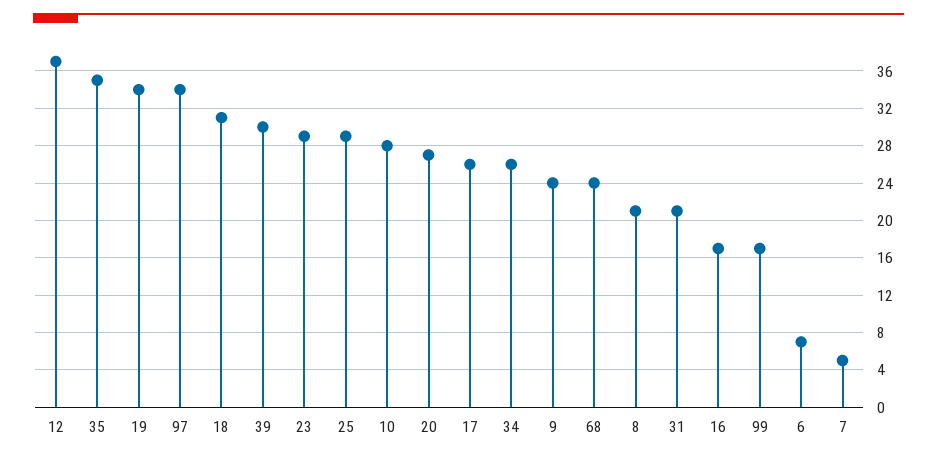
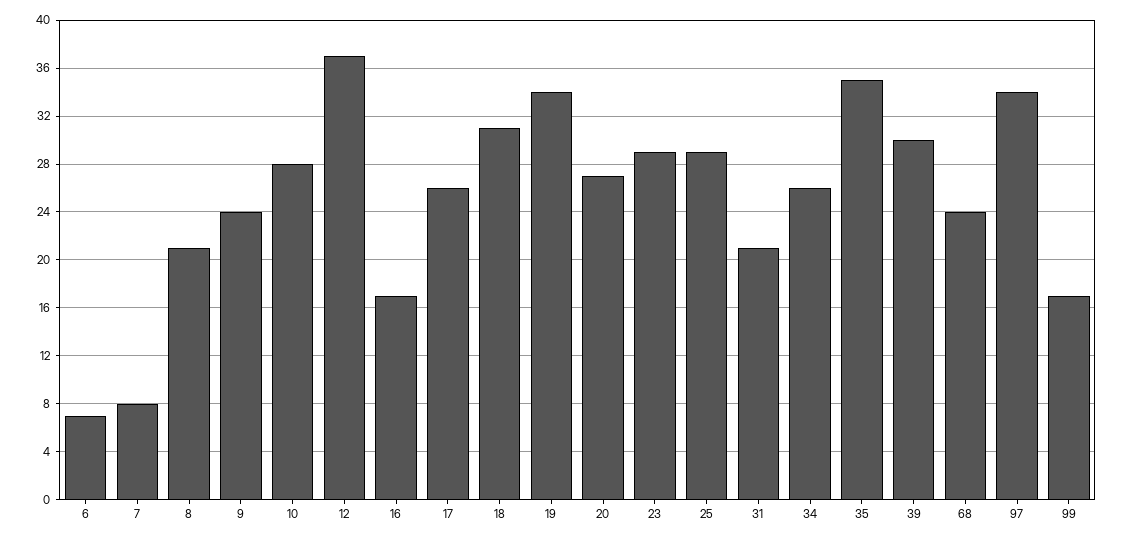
  {
    "12": 37,
    "35": 35,
    "19": 34,
    "97": 34,
    "18": 31,
    "39": 30,
    "23": 29,
    "25": 29,
    "10": 28,
    "20": 27,
    "17": 26,
    "34": 26,
    "9": 24,
    "68": 24,
    "8": 21,
    "31": 21,
    "16": 17,
    "99": 17,
    "6": 7,
-   "7": 5
+   "7": 8
  }

